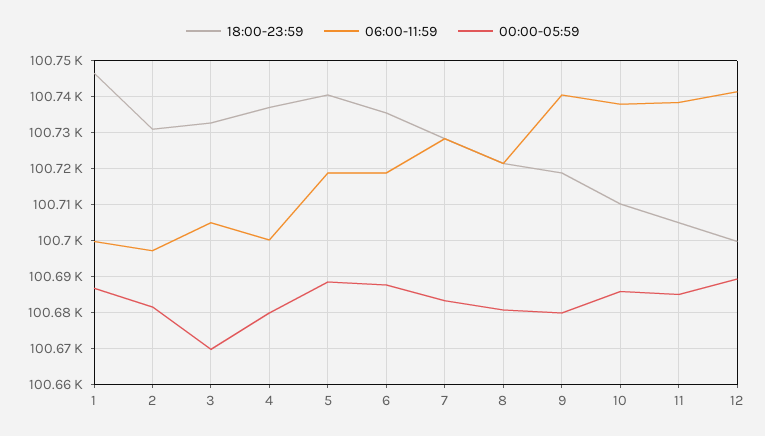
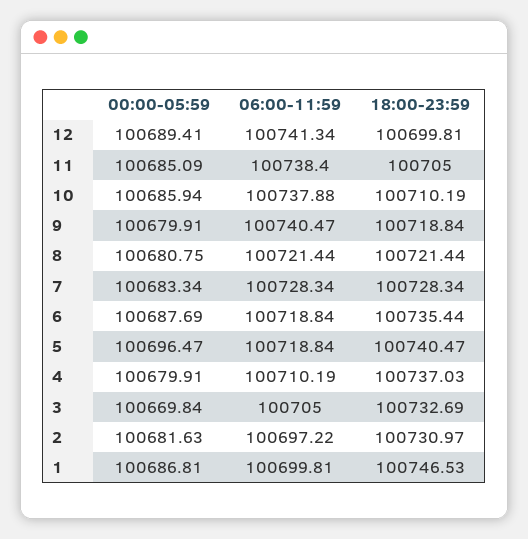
  {
    "18:00-23:59": {
      "1": 100746.53,
      "2": 100730.97,
      "3": 100732.69,
      "4": 100737.03,
      "5": 100740.47,
      "6": 100735.44,
      "7": 100728.34,
      "8": 100721.44,
      "9": 100718.84,
      "10": 100710.19,
      "11": 100705,
      "12": 100699.81
    },
    "06:00-11:59": {
      "1": 100699.81,
      "2": 100697.22,
      "3": 100705,
-     "4": 100700,
+     "4": 100710.19,
      "5": 100718.84,
      "6": 100718.84,
      "7": 100728.34,
      "8": 100721.44,
      "9": 100740.47,
      "10": 100737.88,
      "11": 100738.4,
      "12": 100741.34
    },
    "00:00-05:59": {
      "1": 100686.81,
      "2": 100681.63,
      "3": 100669.84,
      "4": 100679.91,
-     "5": 100688,
+     "5": 100696.47,
      "6": 100687.69,
      "7": 100683.34,
      "8": 100680.75,
      "9": 100679.91,
      "10": 100685.94,
      "11": 100685.09,
      "12": 100689.41
    }
  }

